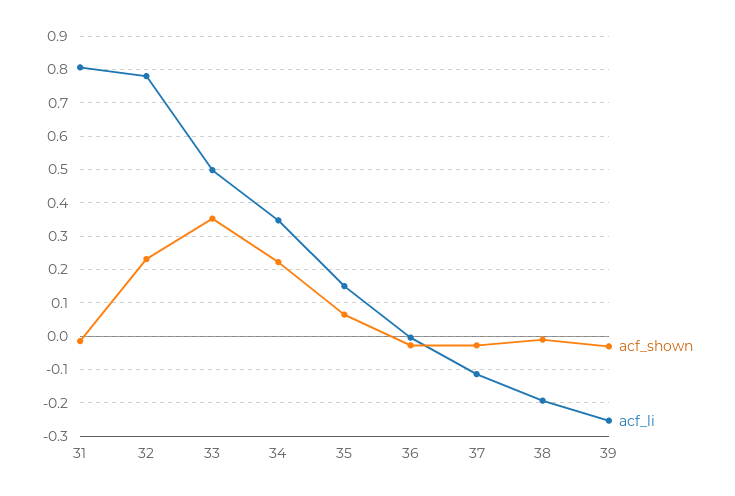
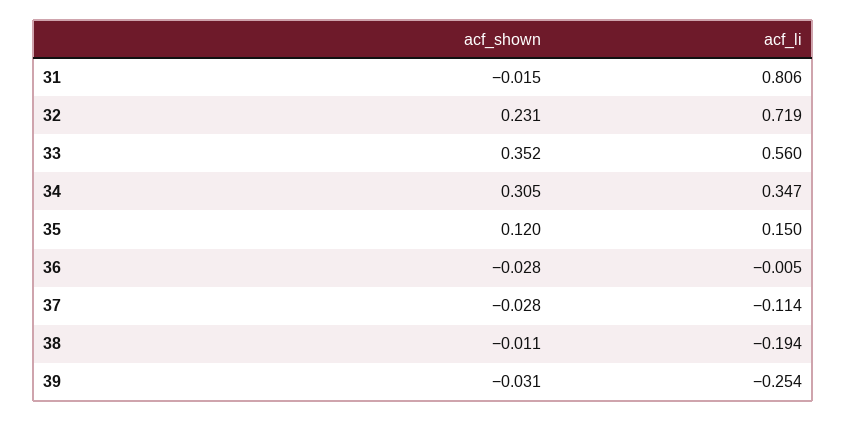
  {
    "acf_shown": {
      "31": -0.015,
      "32": 0.231,
      "33": 0.352,
-     "34": 0.22,
+     "34": 0.305,
-     "35": 0.06,
+     "35": 0.12,
      "36": -0.028,
      "37": -0.028,
      "38": -0.011,
      "39": -0.031
    },
    "acf_li": {
      "31": 0.806,
-     "32": 0.78,
+     "32": 0.719,
-     "33": 0.5,
+     "33": 0.56,
      "34": 0.347,
      "35": 0.15,
      "36": -0.005,
      "37": -0.114,
      "38": -0.194,
      "39": -0.254
    }
  }

